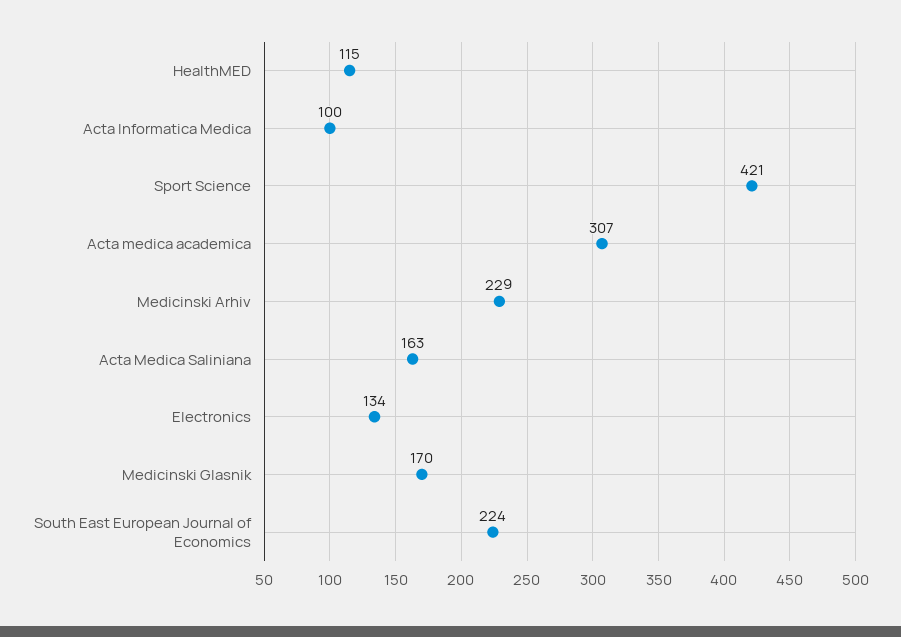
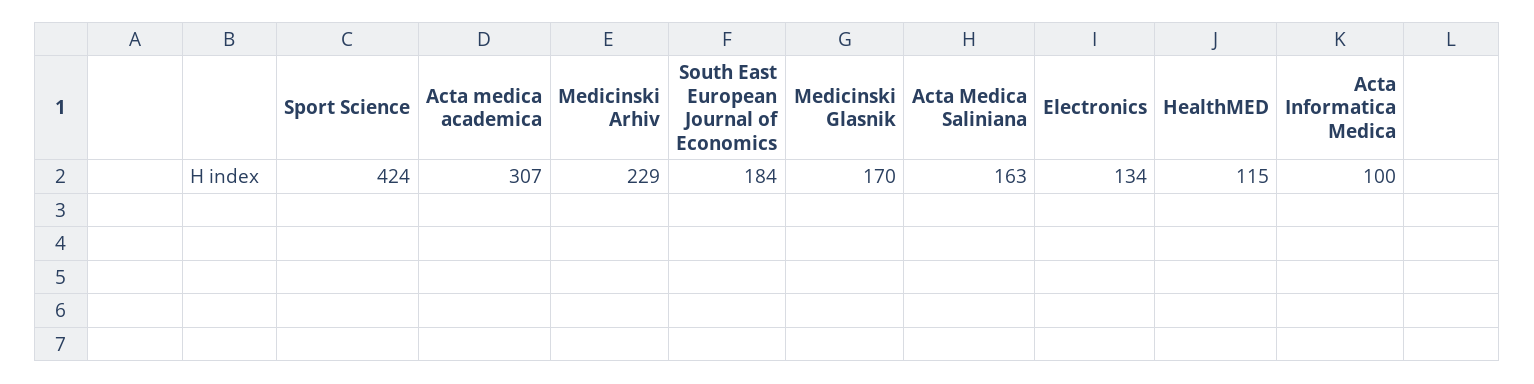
  {
    "HealthMED": 115,
    "Acta Informatica Medica": 100,
-   "Sport Science": 421,
+   "Sport Science": 424,
    "Acta medica academica": 307,
    "Medicinski Arhiv": 229,
    "Acta Medica Saliniana": 163,
    "Electronics": 134,
    "Medicinski Glasnik": 170,
-   "South East European Journal of Economics": 224
+   "South East European Journal of Economics": 184
  }

